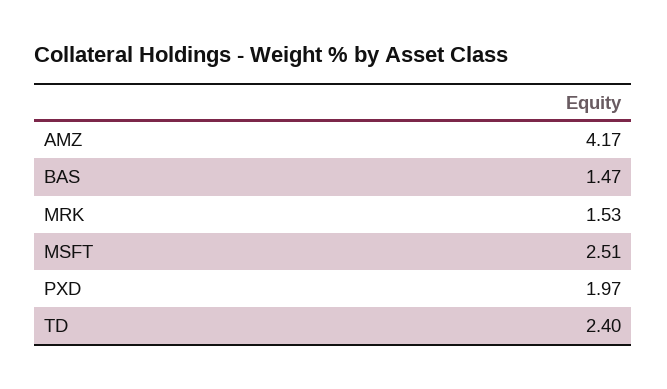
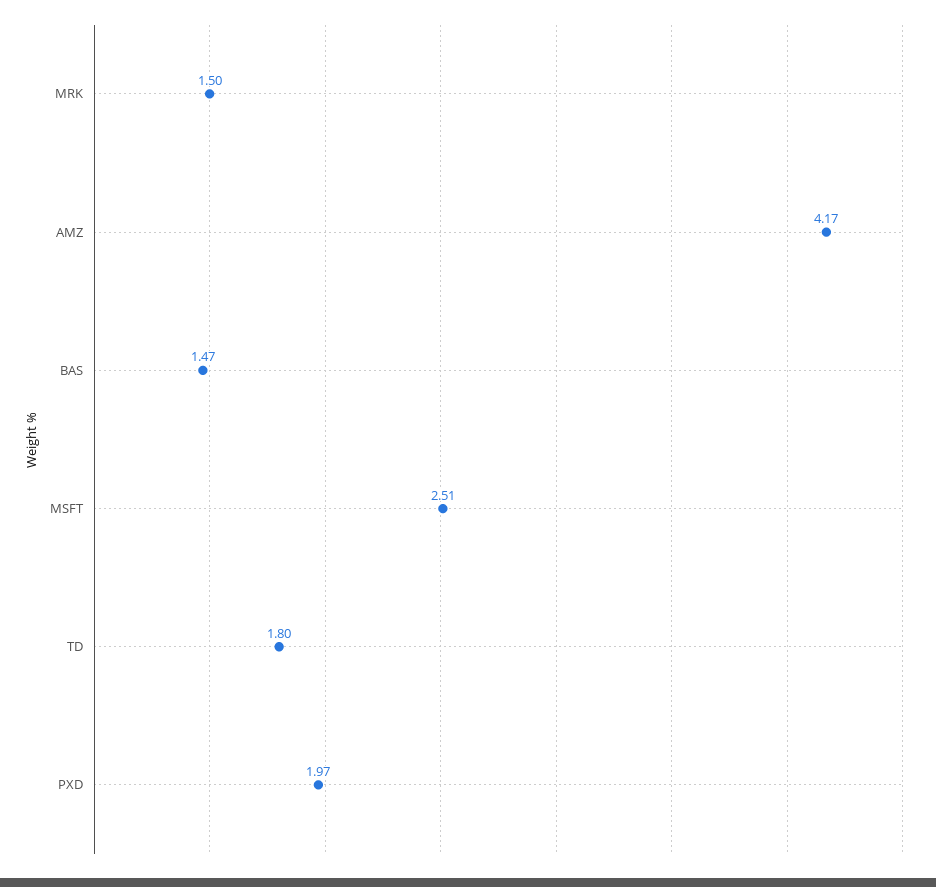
  {
    "AMZ": 4.17,
    "BAS": 1.47,
-   "MRK": 1.53,
+   "MRK": 1.5,
    "MSFT": 2.51,
    "PXD": 1.97,
-   "TD": 2.4
+   "TD": 1.8
  }

